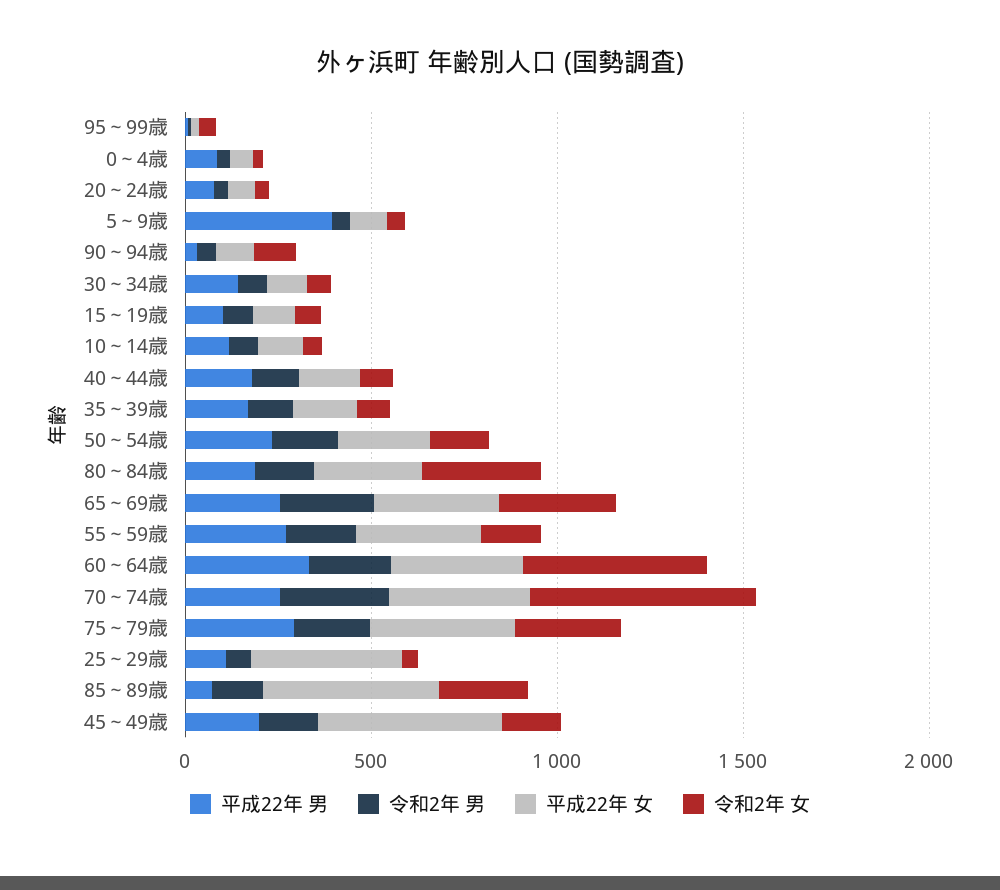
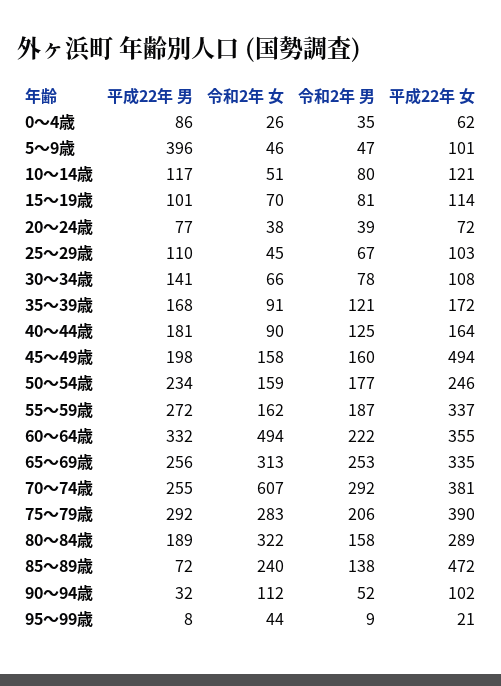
  {
    "平成22年 男": {
      "95～99歳": 8,
      "0～4歳": 86,
      "20～24歳": 77,
      "5～9歳": 396,
      "90～94歳": 32,
      "30～34歳": 141,
      "15～19歳": 101,
      "10～14歳": 117,
      "40～44歳": 181,
      "35～39歳": 168,
      "50～54歳": 234,
      "80～84歳": 189,
      "65～69歳": 256,
      "55～59歳": 272,
      "60～64歳": 332,
      "70～74歳": 255,
      "75～79歳": 292,
      "25～29歳": 110,
      "85～89歳": 72,
      "45～49歳": 198
    },
    "令和2年 男": {
      "95～99歳": 9,
      "0～4歳": 35,
      "20～24歳": 39,
      "5～9歳": 47,
      "90～94歳": 52,
      "30～34歳": 78,
      "15～19歳": 81,
      "10～14歳": 80,
      "40～44歳": 125,
      "35～39歳": 121,
      "50～54歳": 177,
      "80～84歳": 158,
      "65～69歳": 253,
      "55～59歳": 187,
      "60～64歳": 222,
      "70～74歳": 292,
      "75～79歳": 206,
      "25～29歳": 67,
      "85～89歳": 138,
      "45～49歳": 160
    },
    "平成22年 女": {
      "95～99歳": 21,
      "0～4歳": 62,
      "20～24歳": 72,
      "5～9歳": 101,
      "90～94歳": 102,
      "30～34歳": 108,
      "15～19歳": 114,
      "10～14歳": 121,
      "40～44歳": 164,
      "35～39歳": 172,
      "50～54歳": 246,
      "80～84歳": 289,
      "65～69歳": 335,
      "55～59歳": 337,
      "60～64歳": 355,
      "70～74歳": 381,
      "75～79歳": 390,
-     "25～29歳": 400,
+     "25～29歳": 103,
      "85～89歳": 472,
      "45～49歳": 494
    },
    "令和2年 女": {
      "95～99歳": 44,
      "0～4歳": 26,
      "20～24歳": 38,
      "5～9歳": 46,
      "90～94歳": 112,
      "30～34歳": 66,
      "15～19歳": 70,
      "10～14歳": 51,
      "40～44歳": 90,
      "35～39歳": 91,
      "50～54歳": 159,
      "80～84歳": 322,
      "65～69歳": 313,
      "55～59歳": 162,
      "60～64歳": 494,
      "70～74歳": 607,
      "75～79歳": 283,
      "25～29歳": 45,
      "85～89歳": 240,
      "45～49歳": 158
    }
  }

